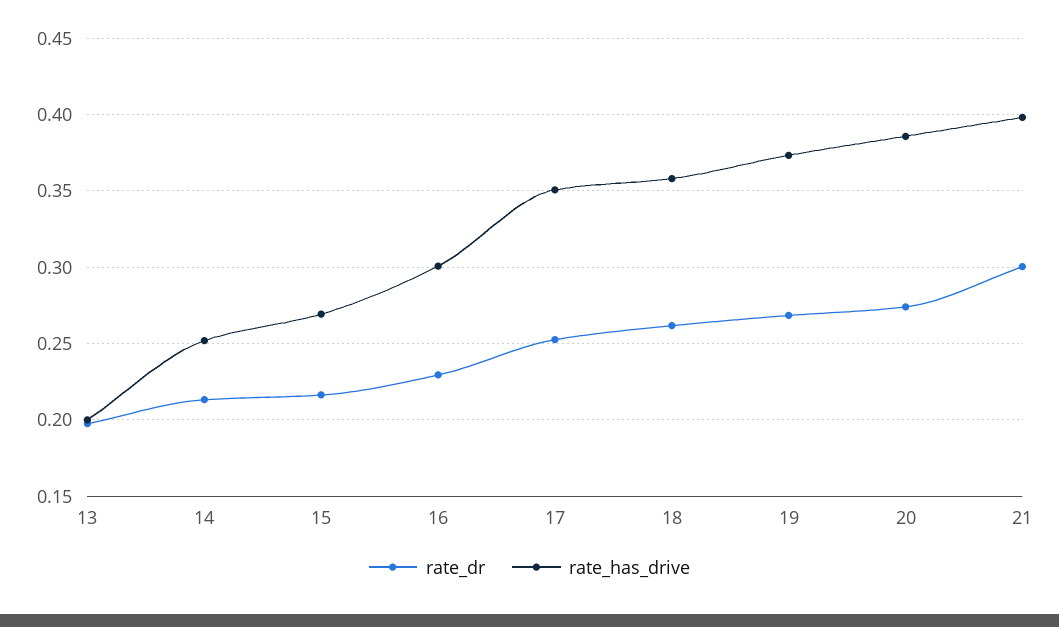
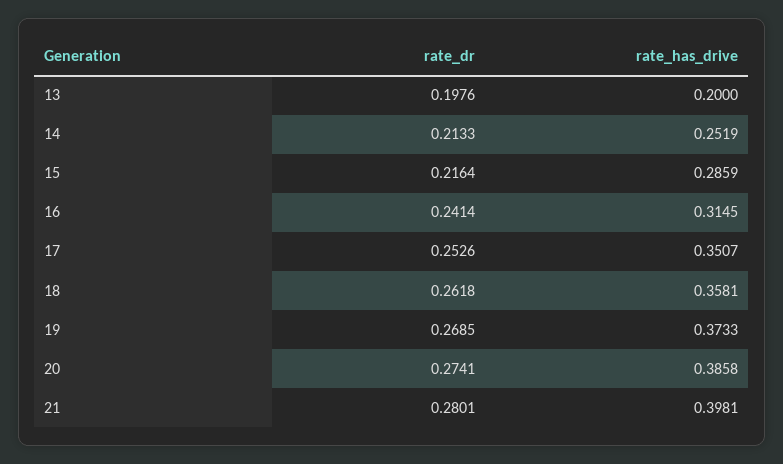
  {
    "rate_dr": {
      "13": 0.1976,
      "14": 0.2133,
      "15": 0.2164,
-     "16": 0.23,
+     "16": 0.2414,
      "17": 0.2526,
      "18": 0.2618,
      "19": 0.2685,
      "20": 0.2741,
-     "21": 0.3
+     "21": 0.2801
    },
    "rate_has_drive": {
      "13": 0.2,
      "14": 0.2519,
-     "15": 0.27,
+     "15": 0.2859,
-     "16": 0.3,
+     "16": 0.3145,
      "17": 0.3507,
      "18": 0.3581,
      "19": 0.3733,
      "20": 0.3858,
      "21": 0.3981
    }
  }

